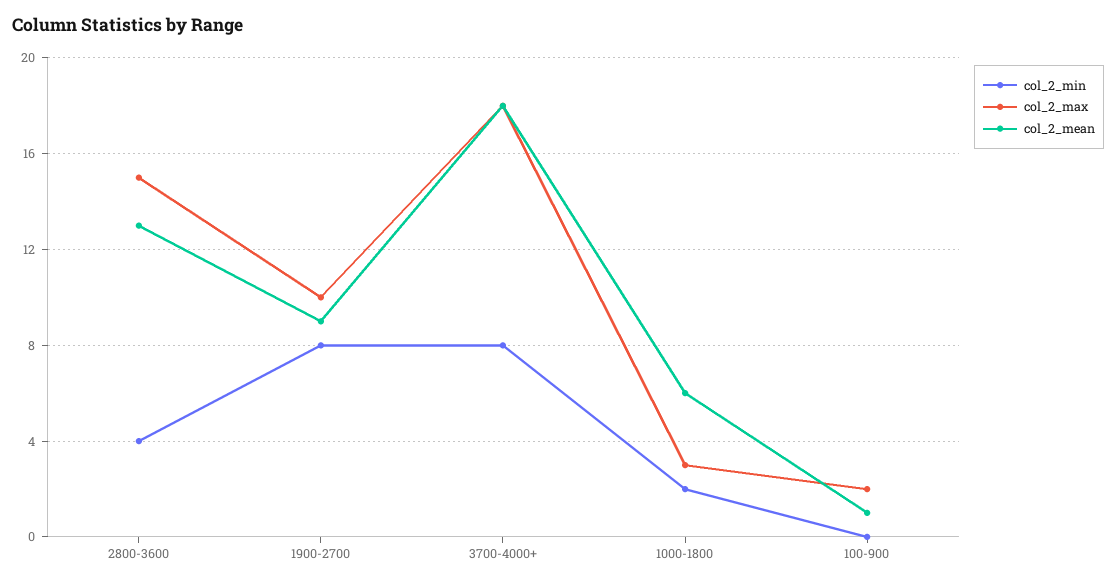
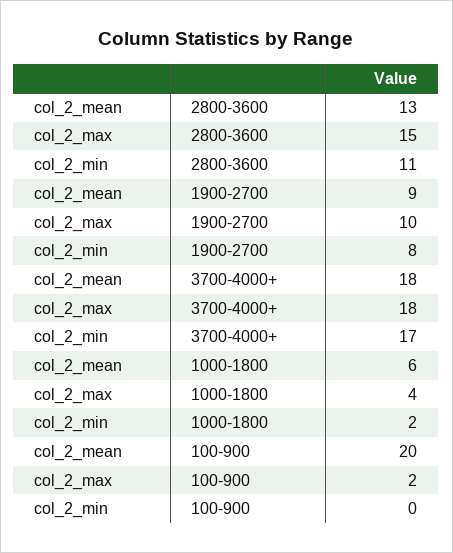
  {
    "col_2_min": {
-     "2800-3600": 4,
+     "2800-3600": 11,
      "1900-2700": 8,
-     "3700-4000+": 8,
+     "3700-4000+": 17,
      "1000-1800": 2,
      "100-900": 0
    },
    "col_2_max": {
      "2800-3600": 15,
      "1900-2700": 10,
      "3700-4000+": 18,
-     "1000-1800": 3,
+     "1000-1800": 4,
      "100-900": 2
    },
    "col_2_mean": {
      "2800-3600": 13,
      "1900-2700": 9,
      "3700-4000+": 18,
      "1000-1800": 6,
-     "100-900": 1
+     "100-900": 20
    }
  }

